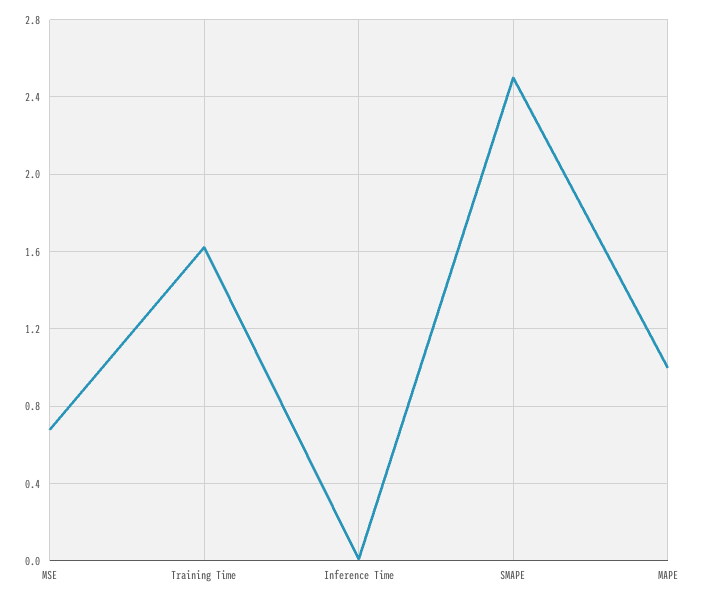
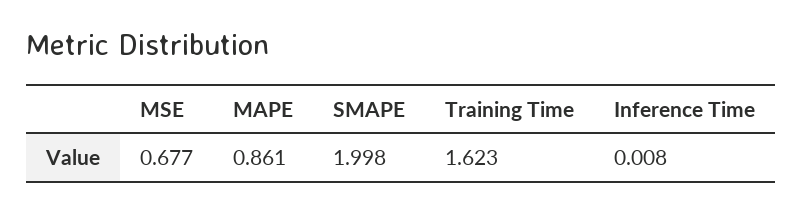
  {
    "MSE": 0.677,
    "Training Time": 1.623,
    "Inference Time": 0.008,
-   "SMAPE": 2.5,
+   "SMAPE": 1.998,
-   "MAPE": 1
+   "MAPE": 0.861
  }

